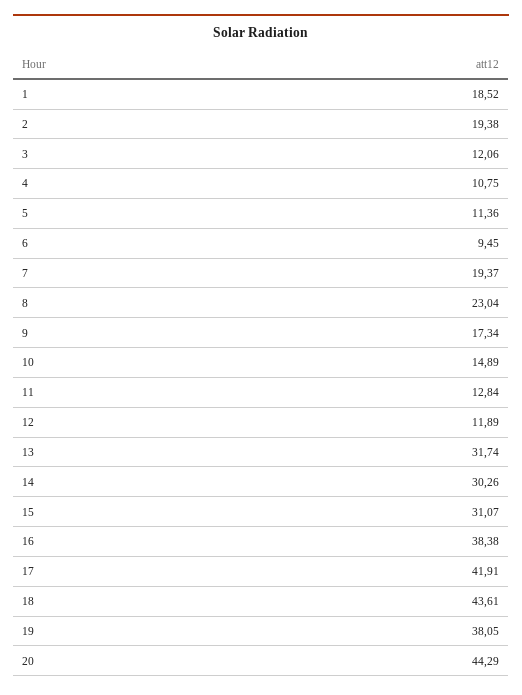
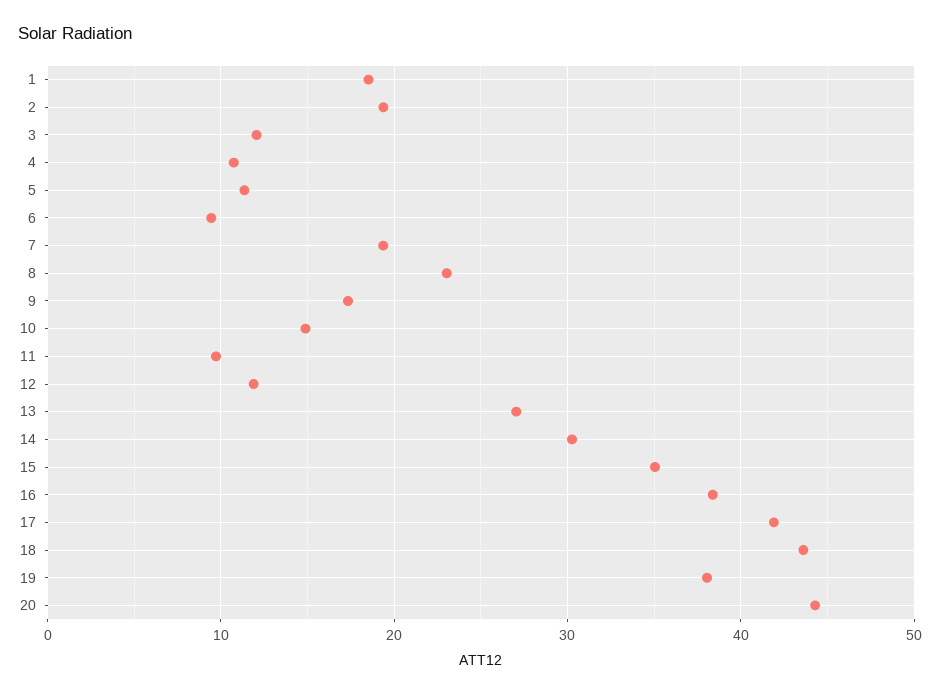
  {
    "1": 18.52,
    "2": 19.38,
    "3": 12.06,
    "4": 10.75,
    "5": 11.36,
    "6": 9.45,
    "7": 19.37,
    "8": 23.04,
    "9": 17.34,
    "10": 14.89,
-   "11": 12.84,
+   "11": 10,
    "12": 11.89,
-   "13": 31.74,
+   "13": 27,
    "14": 30.26,
-   "15": 31.07,
+   "15": 35,
    "16": 38.38,
    "17": 41.91,
    "18": 43.61,
    "19": 38.05,
    "20": 44.29
  }

